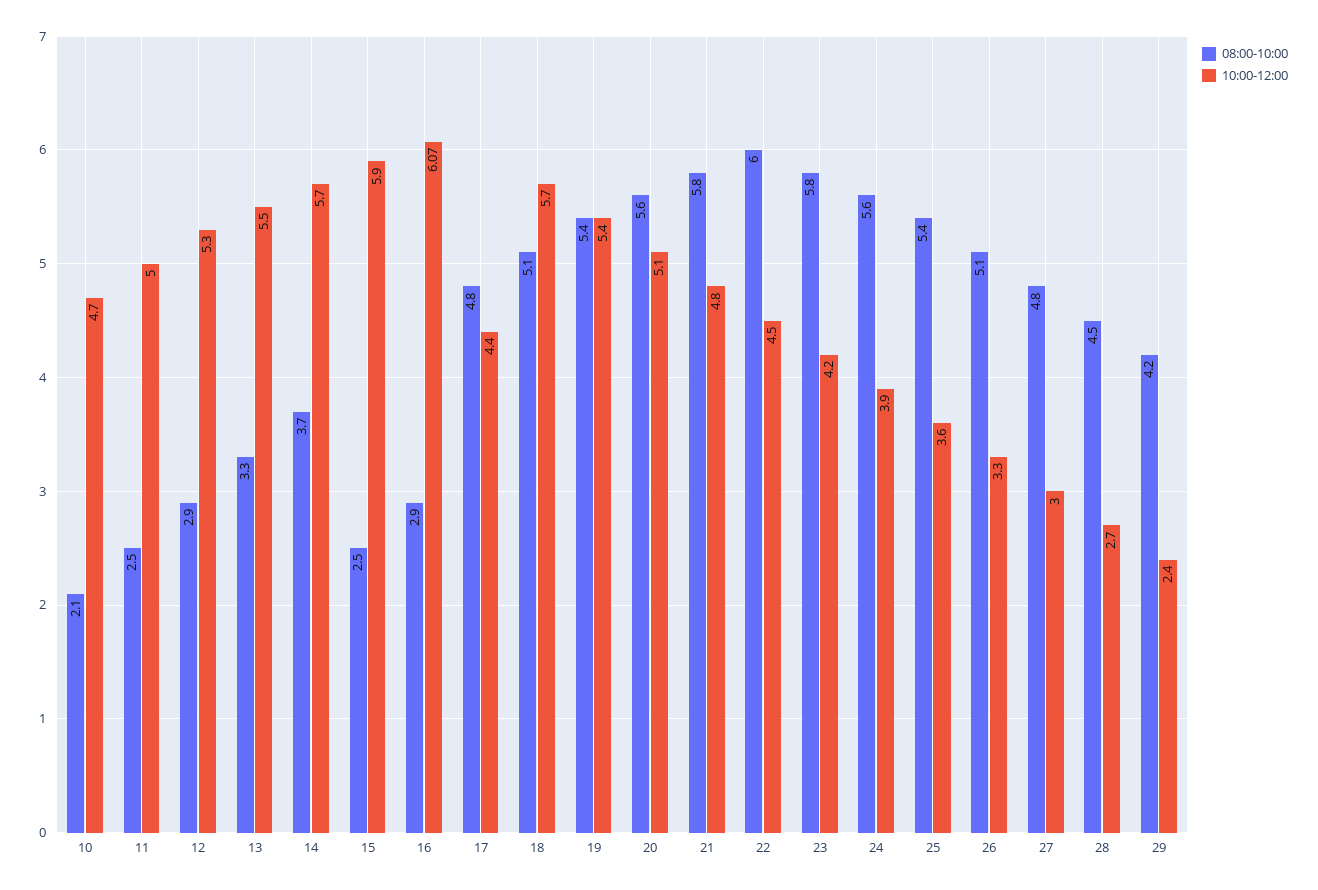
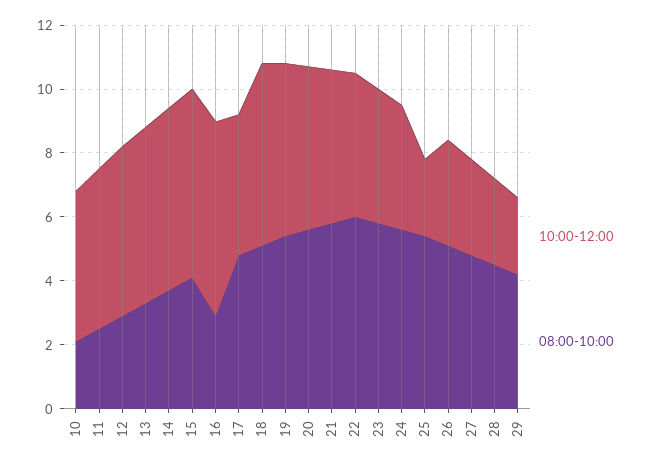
  {
    "08:00-10:00": {
      "10": 2.1,
      "11": 2.5,
      "12": 2.9,
      "13": 3.3,
      "14": 3.7,
-     "15": 2.5,
+     "15": 4,
      "16": 2.9,
      "17": 4.8,
      "18": 5.1,
      "19": 5.4,
      "20": 5.6,
      "21": 5.8,
      "22": 6,
      "23": 5.8,
      "24": 5.6,
      "25": 5.4,
      "26": 5.1,
      "27": 4.8,
      "28": 4.5,
      "29": 4.2
    },
    "10:00-12:00": {
      "10": 4.7,
      "11": 5,
      "12": 5.3,
      "13": 5.5,
      "14": 5.7,
      "15": 5.9,
      "16": 6.07,
      "17": 4.4,
      "18": 5.7,
      "19": 5.4,
      "20": 5.1,
      "21": 4.8,
      "22": 4.5,
      "23": 4.2,
      "24": 3.9,
-     "25": 3.6,
+     "25": 2.5,
      "26": 3.3,
      "27": 3,
      "28": 2.7,
      "29": 2.4
    }
  }

